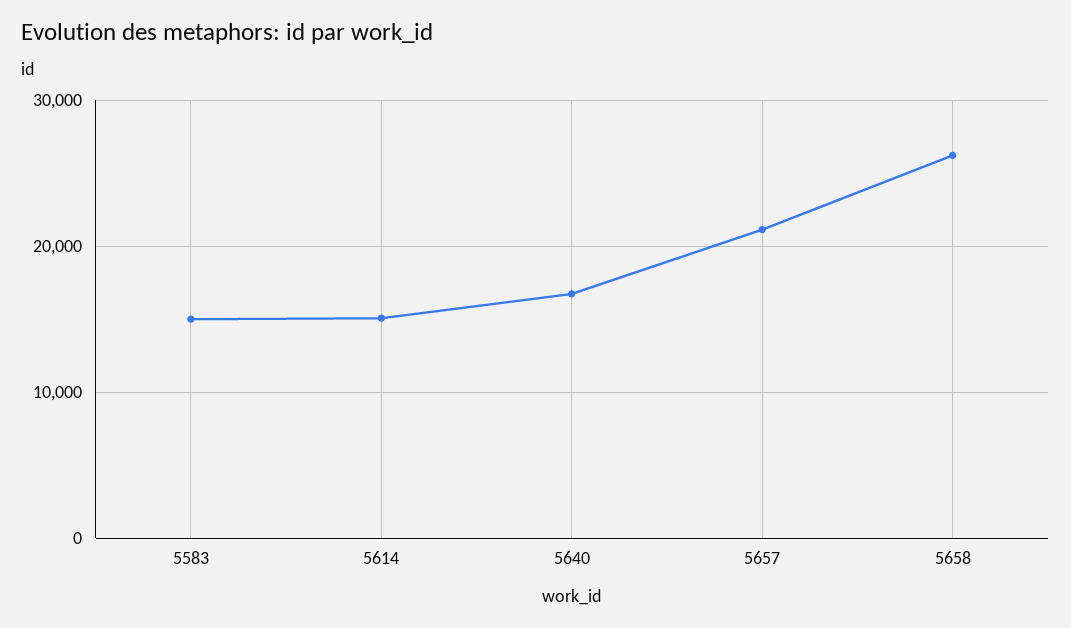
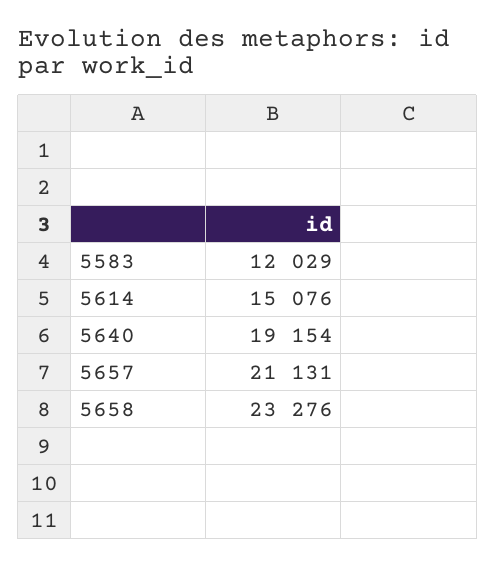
  {
-   "5583": 15000,
+   "5583": 12029,
    "5614": 15076,
-   "5640": 17000,
+   "5640": 19154,
    "5657": 21131,
-   "5658": 26000
+   "5658": 23276
  }

